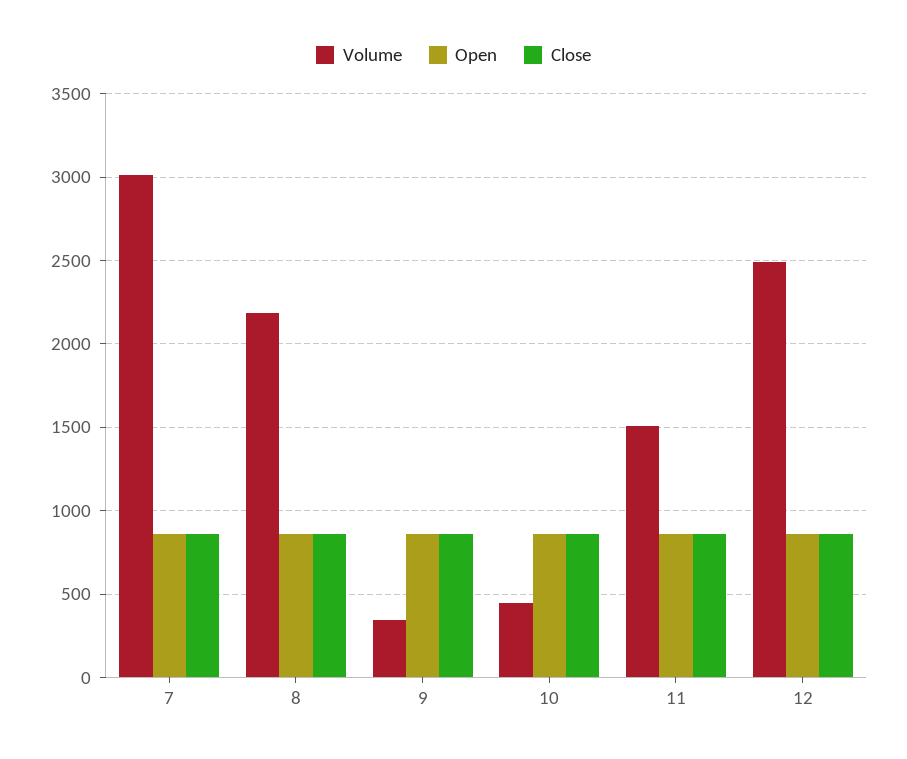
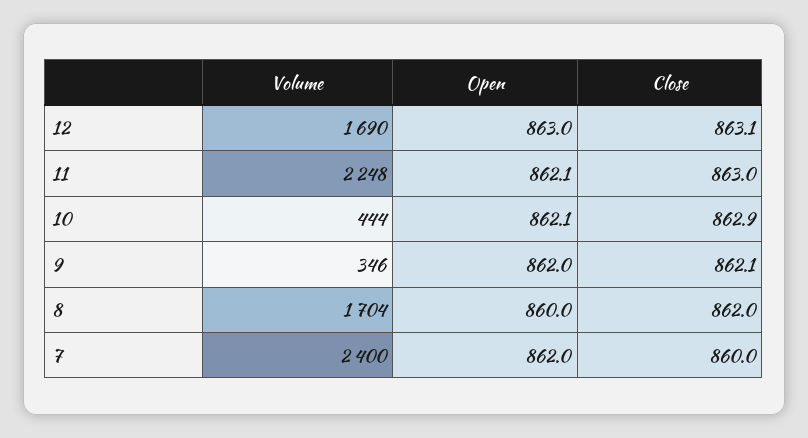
  {
    "Volume": {
-     "7": 3000,
+     "7": 2400,
-     "8": 2200,
+     "8": 1704,
      "9": 346,
      "10": 444,
-     "11": 1500,
+     "11": 2248,
-     "12": 2500
+     "12": 1690
    },
    "Open": {
      "7": 862,
      "8": 860,
      "9": 862,
      "10": 862.1,
      "11": 862.1,
      "12": 863
    },
    "Close": {
      "7": 860,
      "8": 862,
      "9": 862.1,
      "10": 862.9,
      "11": 863,
      "12": 863.1
    }
  }

